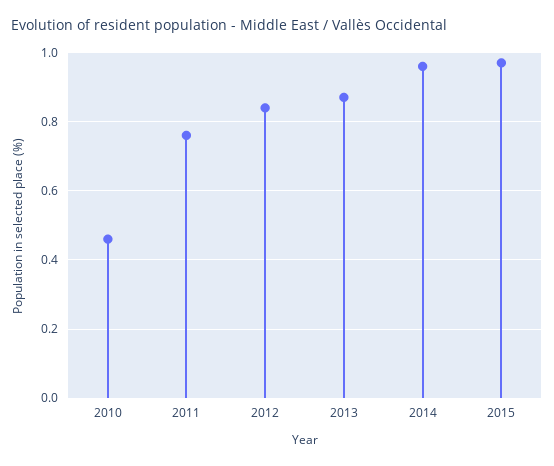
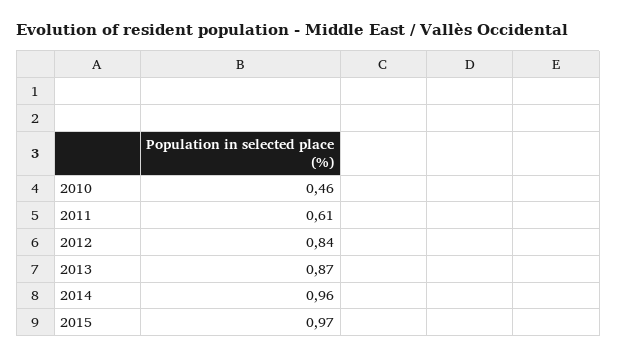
  {
    "2010": 0.46,
-   "2011": 0.75,
+   "2011": 0.61,
    "2012": 0.84,
    "2013": 0.87,
    "2014": 0.96,
    "2015": 0.97
  }

